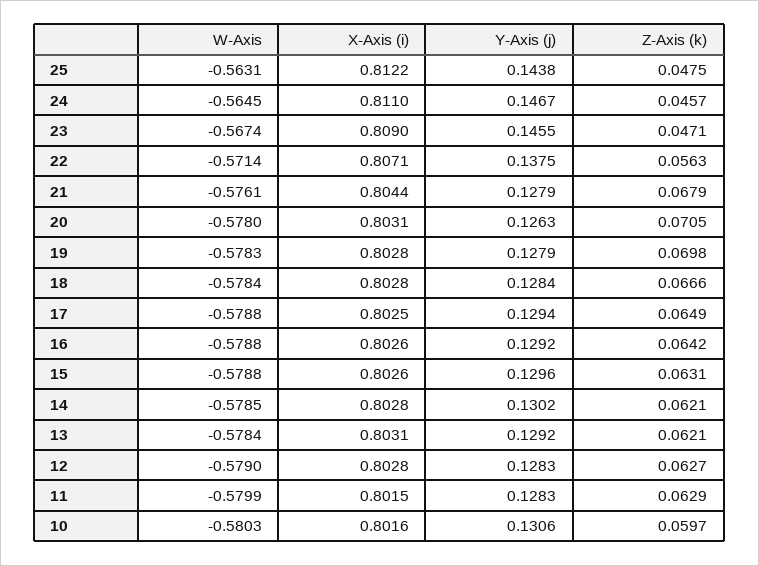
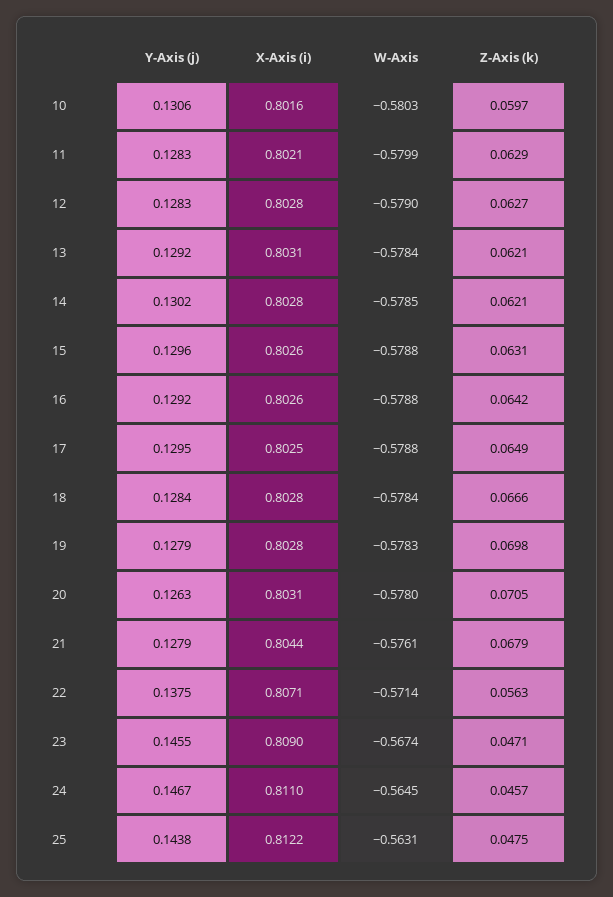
  {
    "W-Axis": {
      "25": -0.5631,
      "24": -0.5645,
      "23": -0.5674,
      "22": -0.5714,
      "21": -0.5761,
      "20": -0.578,
      "19": -0.5783,
      "18": -0.5784,
      "17": -0.5788,
      "16": -0.5788,
      "15": -0.5788,
      "14": -0.5785,
      "13": -0.5784,
      "12": -0.579,
      "11": -0.5799,
      "10": -0.5803
    },
    "X-Axis (i)": {
      "25": 0.8122,
      "24": 0.811,
      "23": 0.809,
      "22": 0.8071,
      "21": 0.8044,
      "20": 0.8031,
      "19": 0.8028,
      "18": 0.8028,
      "17": 0.8025,
      "16": 0.8026,
      "15": 0.8026,
      "14": 0.8028,
      "13": 0.8031,
      "12": 0.8028,
-     "11": 0.8015,
+     "11": 0.8021,
      "10": 0.8016
    },
    "Y-Axis (j)": {
      "25": 0.1438,
      "24": 0.1467,
      "23": 0.1455,
      "22": 0.1375,
      "21": 0.1279,
      "20": 0.1263,
      "19": 0.1279,
      "18": 0.1284,
-     "17": 0.1294,
+     "17": 0.1295,
      "16": 0.1292,
      "15": 0.1296,
      "14": 0.1302,
      "13": 0.1292,
      "12": 0.1283,
      "11": 0.1283,
      "10": 0.1306
    },
    "Z-Axis (k)": {
      "25": 0.0475,
      "24": 0.0457,
      "23": 0.0471,
      "22": 0.0563,
      "21": 0.0679,
      "20": 0.0705,
      "19": 0.0698,
      "18": 0.0666,
      "17": 0.0649,
      "16": 0.0642,
      "15": 0.0631,
      "14": 0.0621,
      "13": 0.0621,
      "12": 0.0627,
      "11": 0.0629,
      "10": 0.0597
    }
  }

